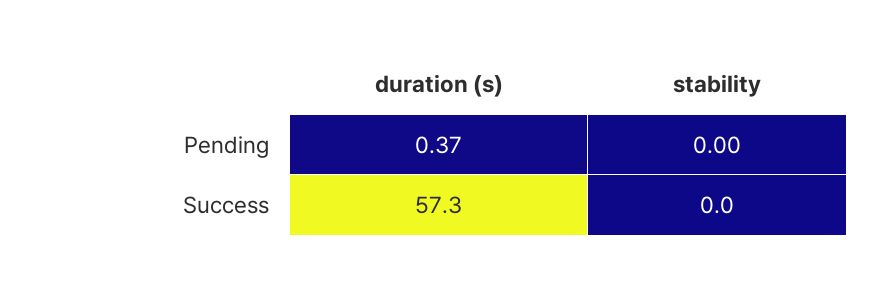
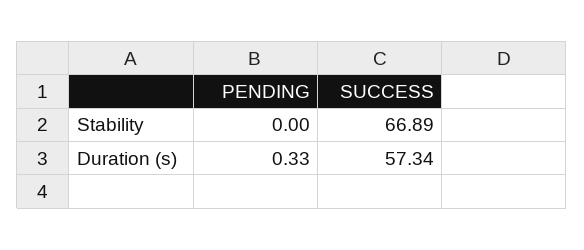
  {
    "duration (s)": {
-     "Pending": 0.37,
+     "Pending": 0.33,
      "Success": 57.34
    },
    "stability": {
      "Pending": 0,
-     "Success": 0
+     "Success": 66.89
    }
  }

